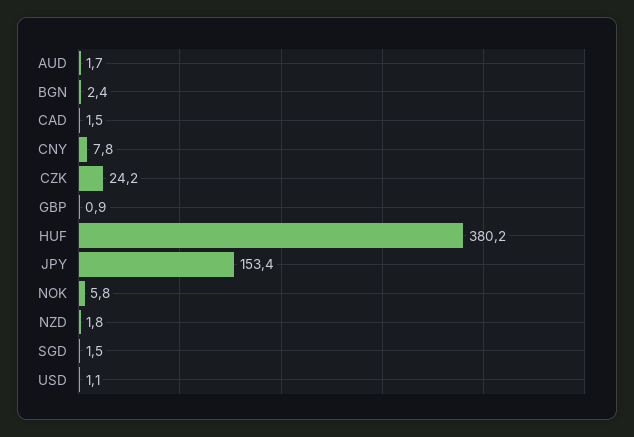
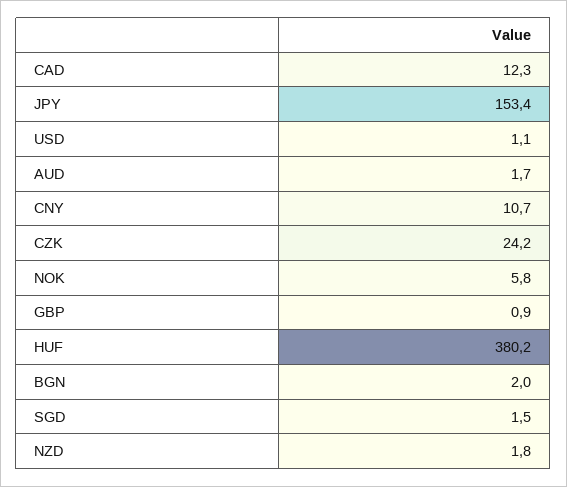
  {
    "AUD": 1.7,
-   "BGN": 2.4,
+   "BGN": 2,
-   "CAD": 1.5,
+   "CAD": 12.3,
-   "CNY": 7.8,
+   "CNY": 10.7,
    "CZK": 24.2,
    "GBP": 0.9,
    "HUF": 380.2,
    "JPY": 153.4,
    "NOK": 5.8,
    "NZD": 1.8,
    "SGD": 1.5,
    "USD": 1.1
  }

